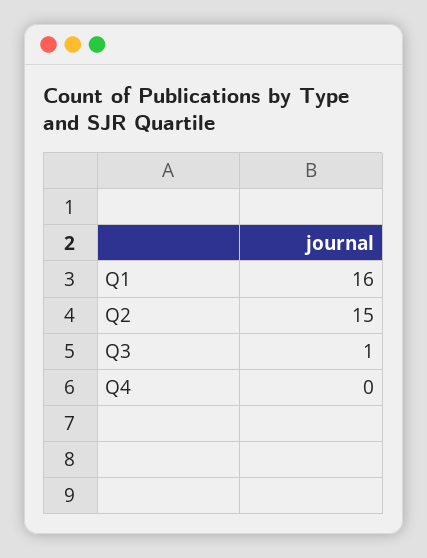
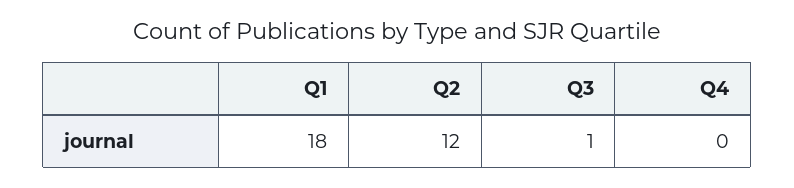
  {
-   "Q1": 16,
+   "Q1": 18,
-   "Q2": 15,
+   "Q2": 12,
    "Q3": 1,
    "Q4": 0
  }

